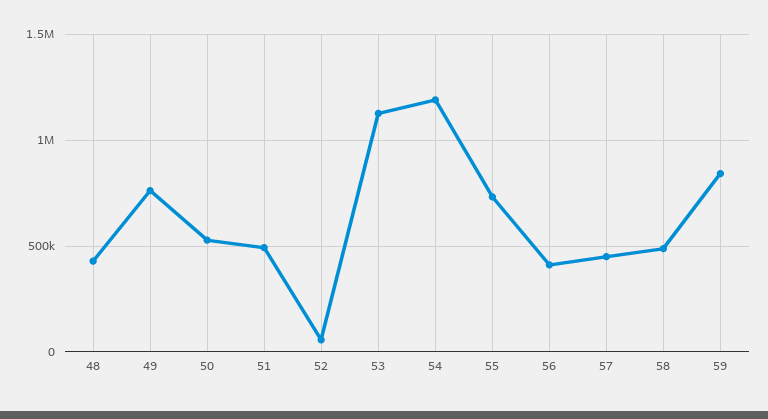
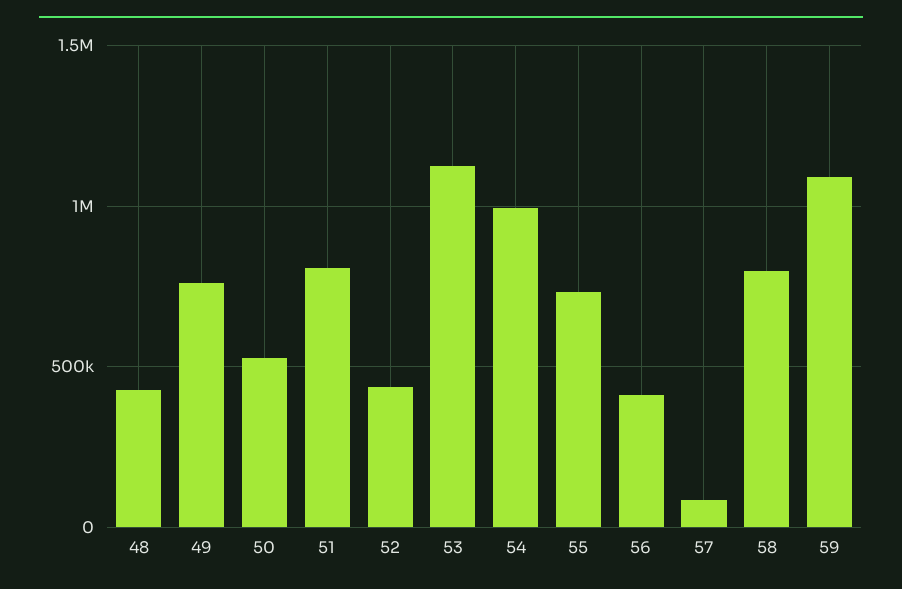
  {
    "48": 450000,
    "49": 750000,
    "50": 550000,
-   "51": 500000,
+   "51": 800000,
-   "52": 50000,
+   "52": 450000,
    "53": 1150000,
-   "54": 1200000,
+   "54": 1000000,
    "55": 750000,
    "56": 400000,
-   "57": 450000,
+   "57": 100000,
-   "58": 500000,
+   "58": 800000,
-   "59": 850000
+   "59": 1100000
  }

